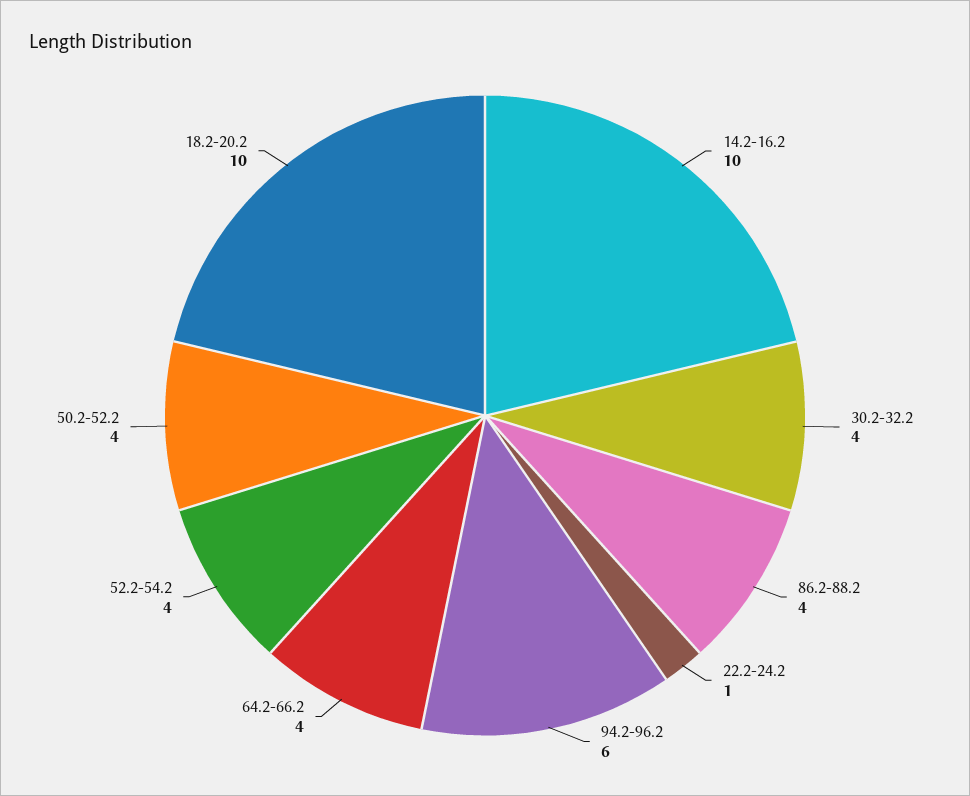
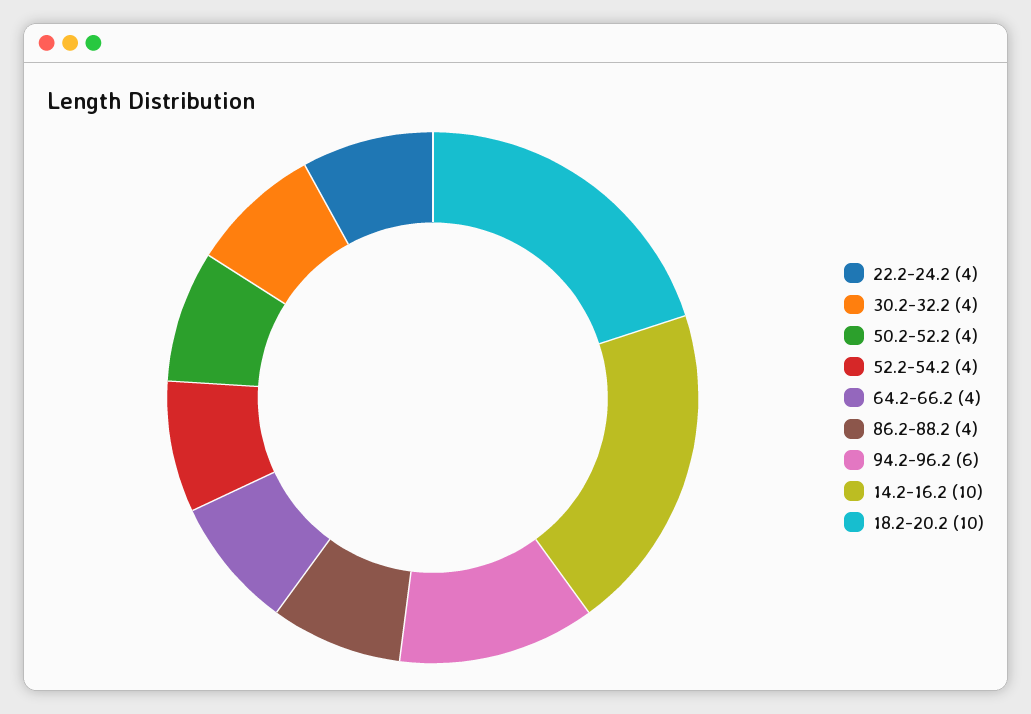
  {
    "14.2-16.2": 10,
    "30.2-32.2": 4,
    "86.2-88.2": 4,
-   "22.2-24.2": 1,
+   "22.2-24.2": 4,
    "94.2-96.2": 6,
    "64.2-66.2": 4,
    "52.2-54.2": 4,
    "50.2-52.2": 4,
    "18.2-20.2": 10
  }

